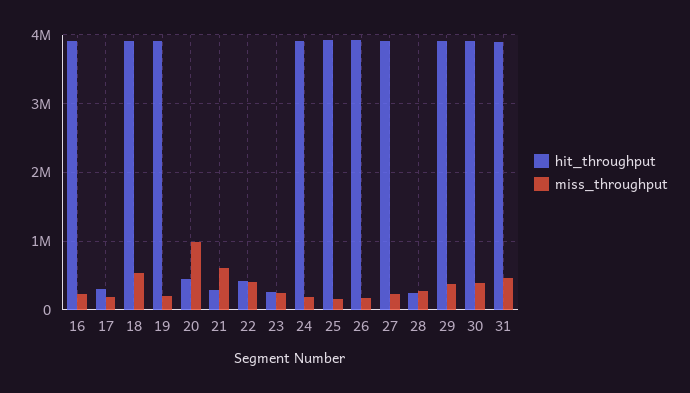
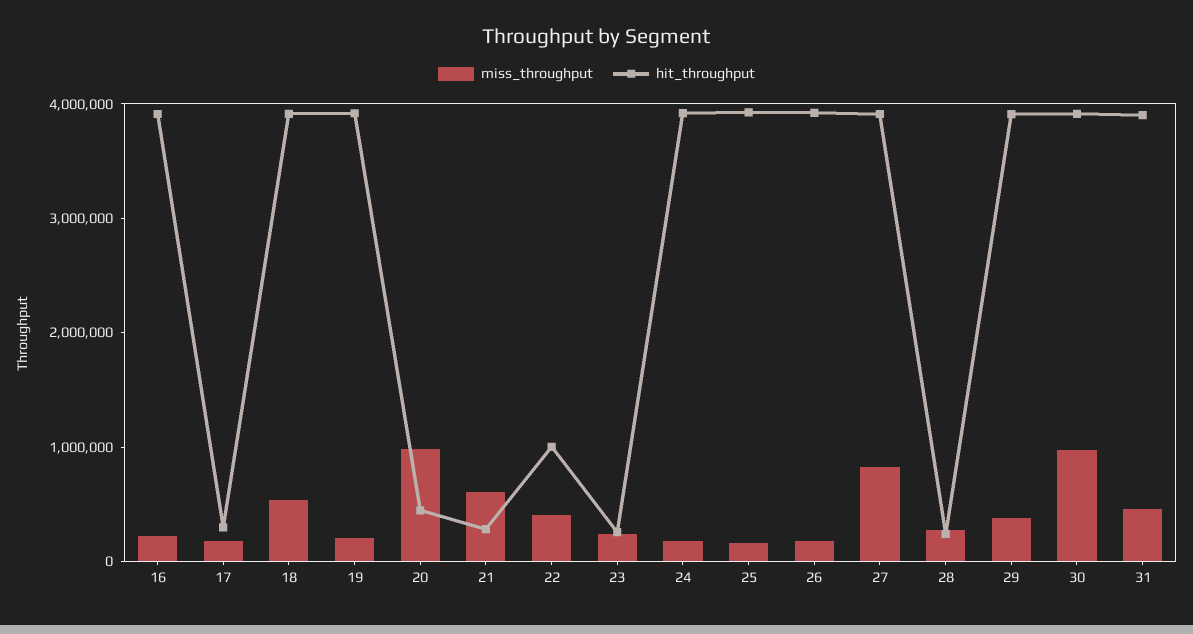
  {
    "hit_throughput": {
      "16": 3900000,
      "17": 300000,
      "18": 3900000,
      "19": 3900000,
      "20": 400000,
      "21": 300000,
-     "22": 400000,
+     "22": 1000000,
      "23": 300000,
      "24": 3900000,
      "25": 3900000,
      "26": 3900000,
      "27": 3900000,
      "28": 200000,
      "29": 3900000,
      "30": 3900000,
      "31": 3900000
    },
    "miss_throughput": {
      "16": 200000,
      "17": 200000,
      "18": 500000,
      "19": 200000,
      "20": 1000000,
      "21": 600000,
      "22": 400000,
      "23": 200000,
      "24": 200000,
      "25": 200000,
      "26": 200000,
-     "27": 200000,
+     "27": 800000,
      "28": 300000,
      "29": 400000,
-     "30": 400000,
+     "30": 1000000,
      "31": 500000
    }
  }

